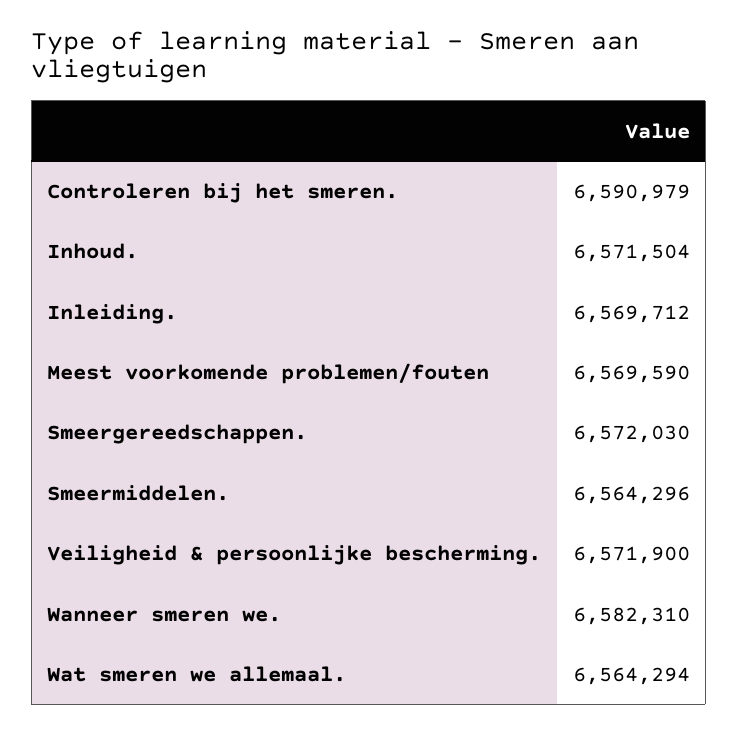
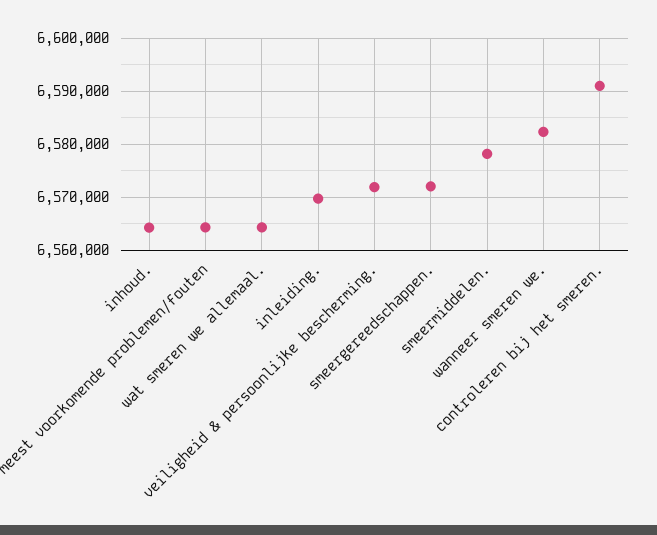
  {
    "Controleren bij het smeren.": 6590979,
-   "Inhoud.": 6571504,
+   "Inhoud.": 6564000,
    "Inleiding.": 6569712,
-   "Meest voorkomende problemen/fouten": 6569590,
+   "Meest voorkomende problemen/fouten": 6564000,
    "Smeergereedschappen.": 6572030,
-   "Smeermiddelen.": 6564296,
+   "Smeermiddelen.": 6578000,
    "Veiligheid & persoonlijke bescherming.": 6571900,
    "Wanneer smeren we.": 6582310,
    "Wat smeren we allemaal.": 6564294
  }

